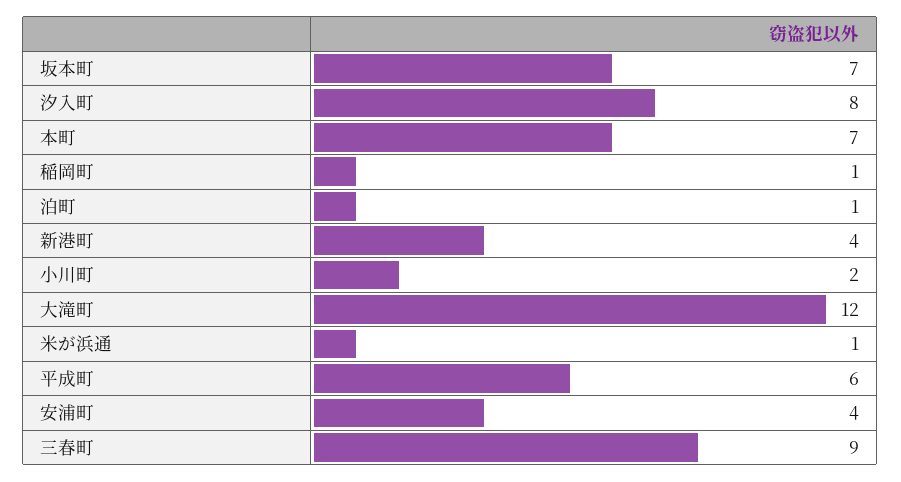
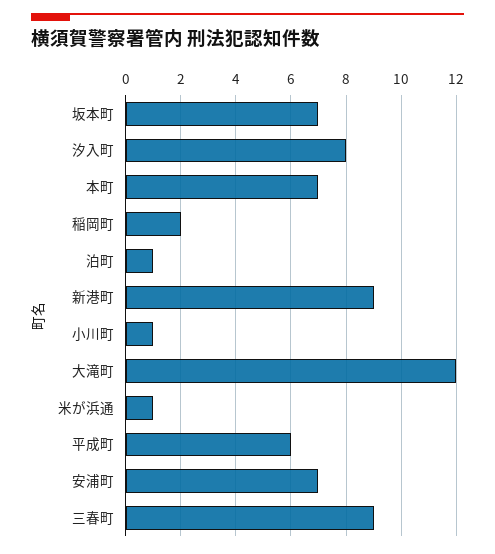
  {
    "坂本町": 7,
    "汐入町": 8,
    "本町": 7,
-   "稲岡町": 1,
+   "稲岡町": 2,
    "泊町": 1,
-   "新港町": 4,
+   "新港町": 9,
-   "小川町": 2,
+   "小川町": 1,
    "大滝町": 12,
    "米が浜通": 1,
    "平成町": 6,
-   "安浦町": 4,
+   "安浦町": 7,
    "三春町": 9
  }

